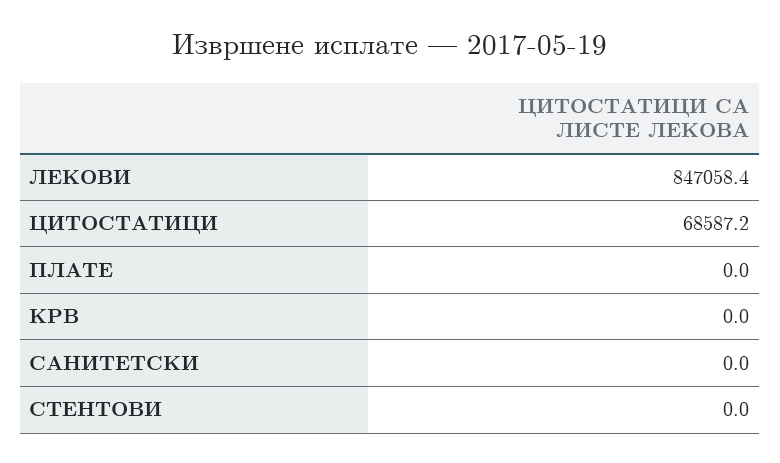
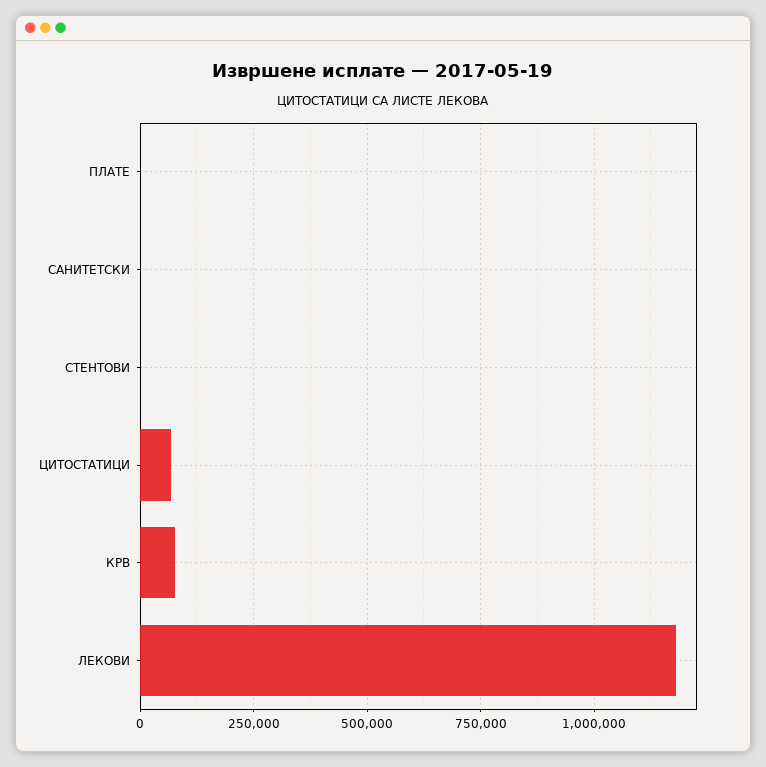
  {
-   "ЛЕКОВИ": 847058.4,
+   "ЛЕКОВИ": 1175000,
    "ЦИТОСТАТИЦИ": 68587.2,
    "ПЛАТЕ": 0,
-   "КРВ": 0,
+   "КРВ": 75000,
    "САНИТЕТСКИ": 0,
    "СТЕНТОВИ": 0
  }

